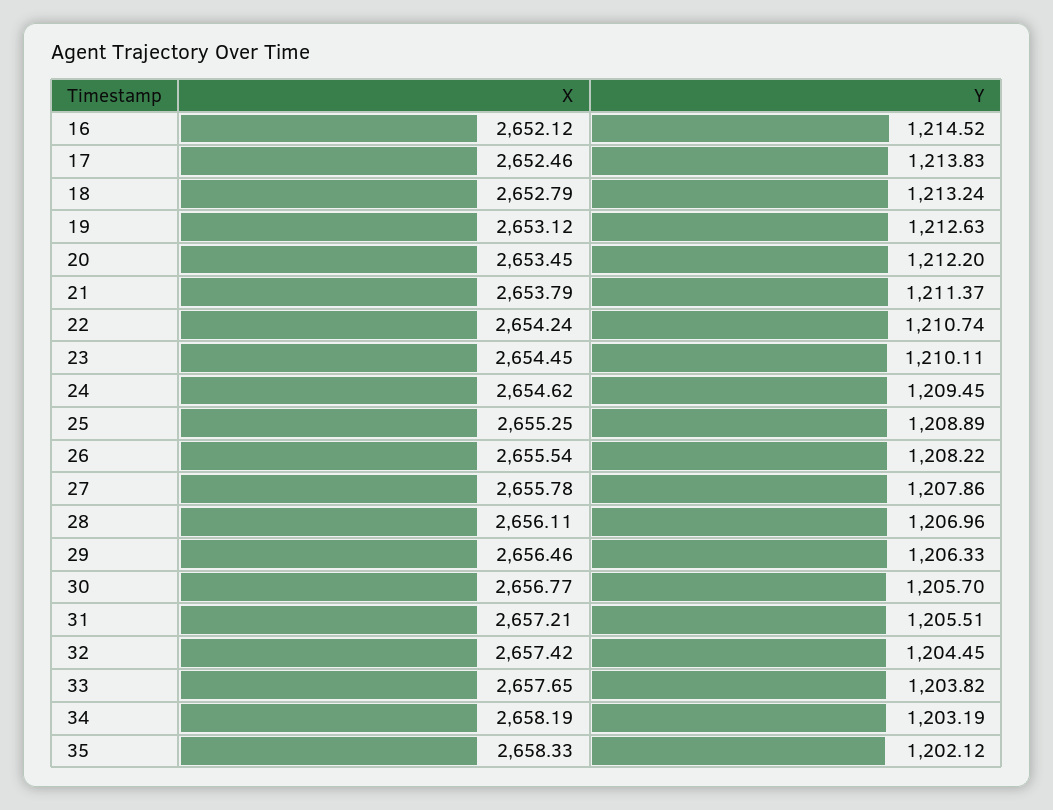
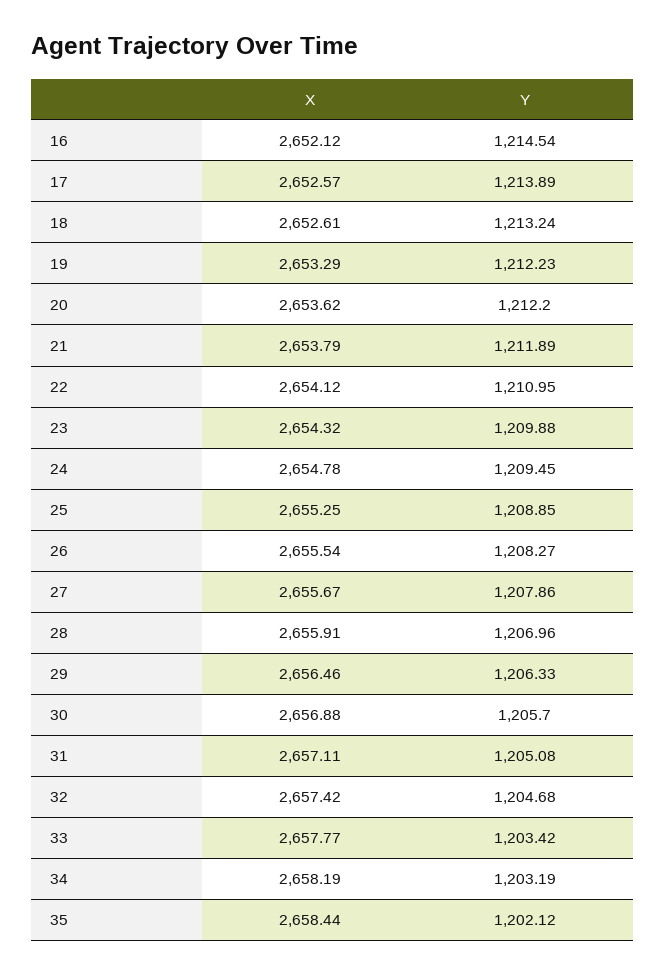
  {
    "X": {
      "16": 2652.12,
-     "17": 2652.46,
+     "17": 2652.57,
-     "18": 2652.79,
+     "18": 2652.61,
-     "19": 2653.12,
+     "19": 2653.29,
-     "20": 2653.45,
+     "20": 2653.62,
      "21": 2653.79,
-     "22": 2654.24,
+     "22": 2654.12,
-     "23": 2654.45,
+     "23": 2654.32,
-     "24": 2654.62,
+     "24": 2654.78,
      "25": 2655.25,
      "26": 2655.54,
-     "27": 2655.78,
+     "27": 2655.67,
-     "28": 2656.11,
+     "28": 2655.91,
      "29": 2656.46,
-     "30": 2656.77,
+     "30": 2656.88,
-     "31": 2657.21,
+     "31": 2657.11,
      "32": 2657.42,
-     "33": 2657.65,
+     "33": 2657.77,
      "34": 2658.19,
-     "35": 2658.33
+     "35": 2658.44
    },
    "Y": {
-     "16": 1214.52,
+     "16": 1214.54,
-     "17": 1213.83,
+     "17": 1213.89,
      "18": 1213.24,
-     "19": 1212.63,
+     "19": 1212.23,
      "20": 1212.2,
-     "21": 1211.37,
+     "21": 1211.89,
-     "22": 1210.74,
+     "22": 1210.95,
-     "23": 1210.11,
+     "23": 1209.88,
      "24": 1209.45,
-     "25": 1208.89,
+     "25": 1208.85,
-     "26": 1208.22,
+     "26": 1208.27,
      "27": 1207.86,
      "28": 1206.96,
      "29": 1206.33,
      "30": 1205.7,
-     "31": 1205.51,
+     "31": 1205.08,
-     "32": 1204.45,
+     "32": 1204.68,
-     "33": 1203.82,
+     "33": 1203.42,
      "34": 1203.19,
      "35": 1202.12
    }
  }

